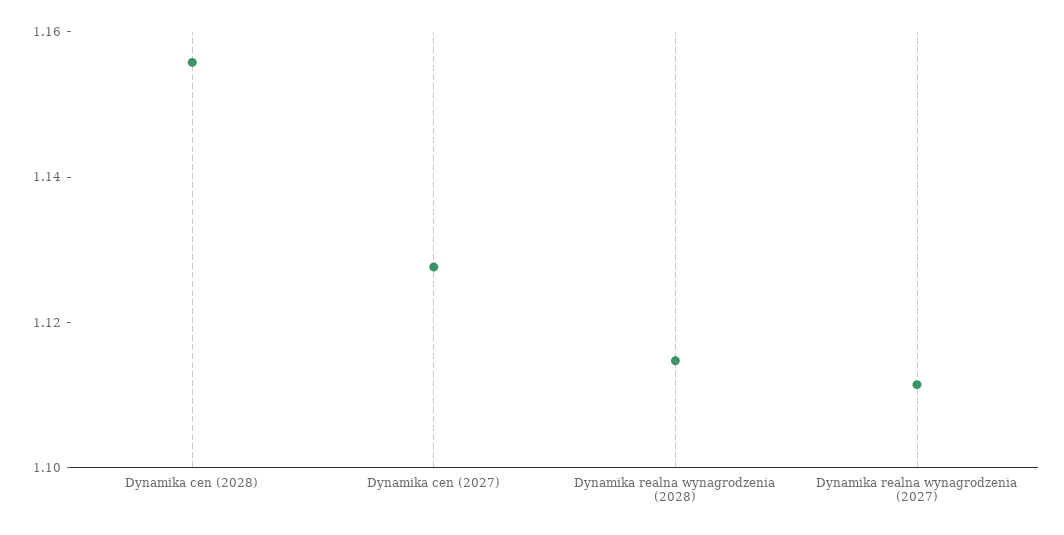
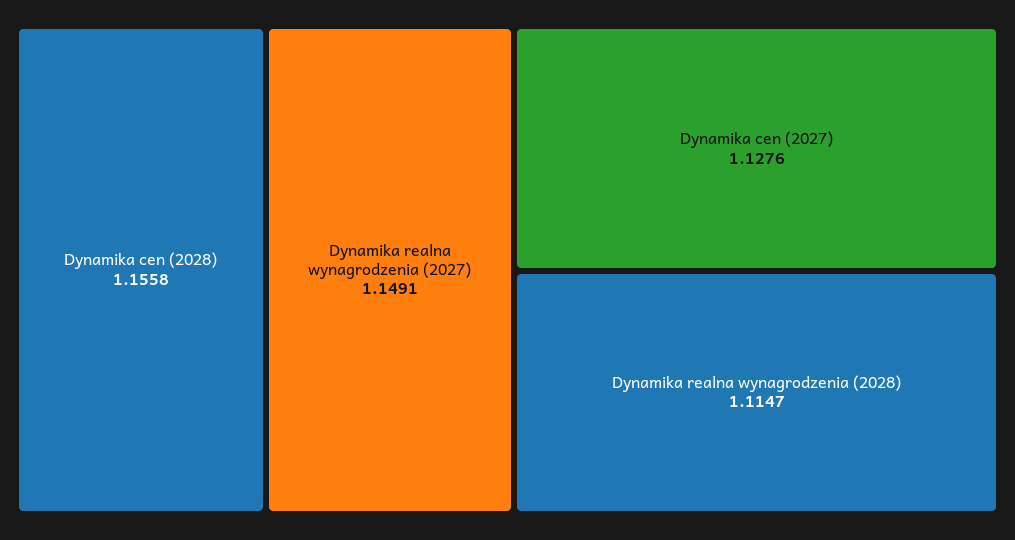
  {
    "Dynamika cen (2028)": 1.1558,
    "Dynamika cen (2027)": 1.1276,
    "Dynamika realna wynagrodzenia (2028)": 1.1147,
-   "Dynamika realna wynagrodzenia (2027)": 1.11
+   "Dynamika realna wynagrodzenia (2027)": 1.1491
  }

